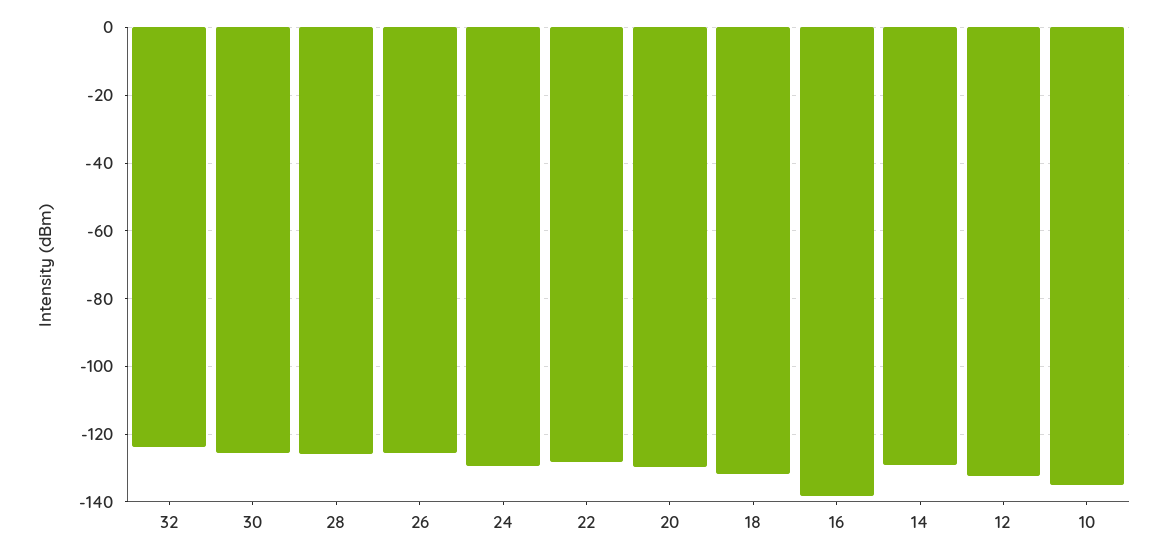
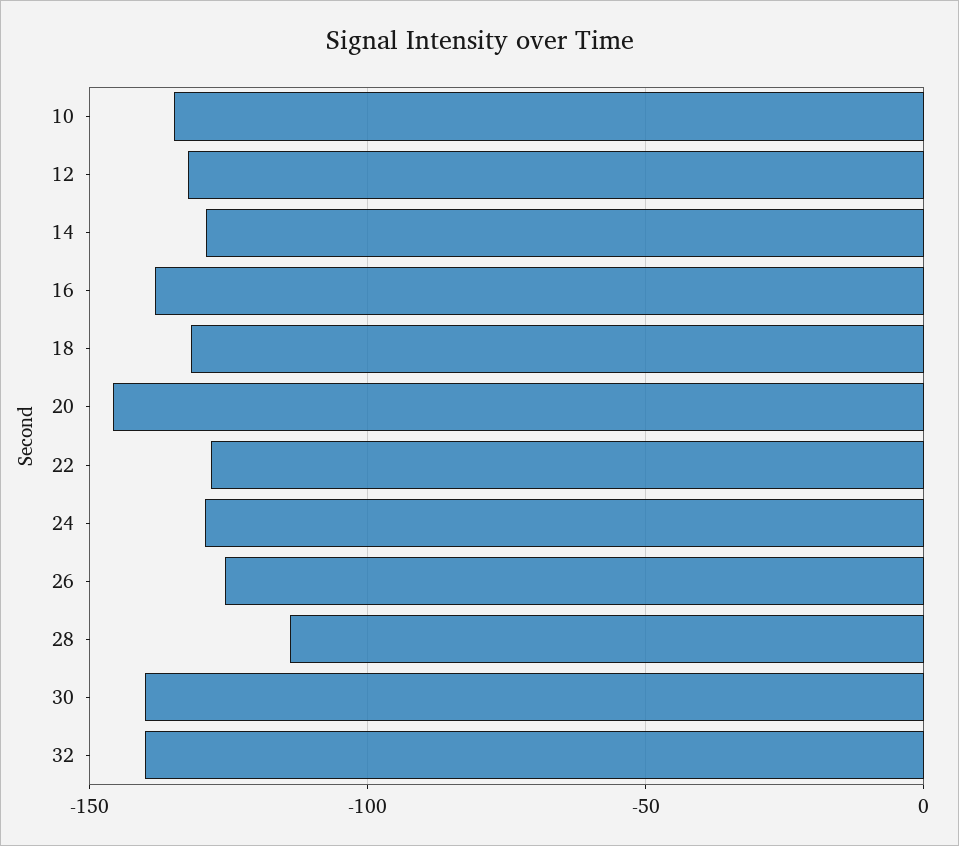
  {
-   "32": -124,
+   "32": -140,
-   "30": -126,
+   "30": -140,
-   "28": -126,
+   "28": -115,
    "26": -126,
    "24": -130,
    "22": -128,
-   "20": -130,
+   "20": -145,
    "18": -132,
    "16": -138,
    "14": -130,
    "12": -132,
    "10": -134
  }

